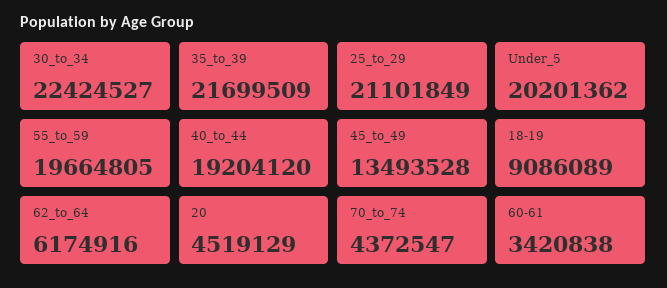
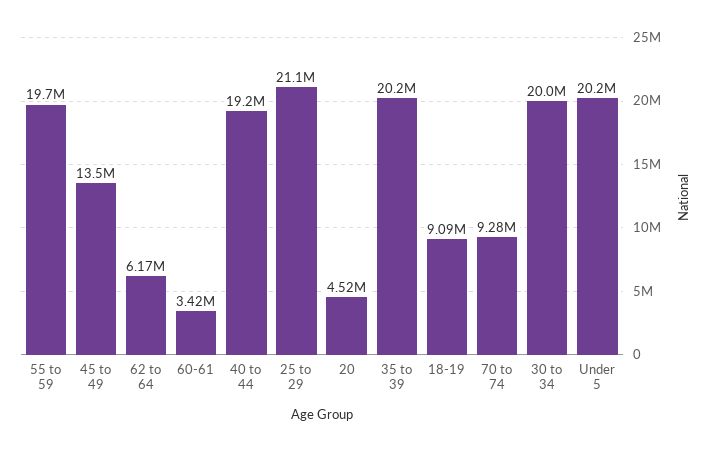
  {
-   "30_to_34": 22424527,
+   "30_to_34": 20000000,
-   "35_to_39": 21699509,
+   "35_to_39": 20200000,
    "25_to_29": 21101849,
    "Under_5": 20201362,
    "55_to_59": 19664805,
    "40_to_44": 19204120,
    "45_to_49": 13493528,
    "18-19": 9086089,
    "62_to_64": 6174916,
    "20": 4519129,
-   "70_to_74": 4372547,
+   "70_to_74": 9280000,
    "60-61": 3420838
  }

